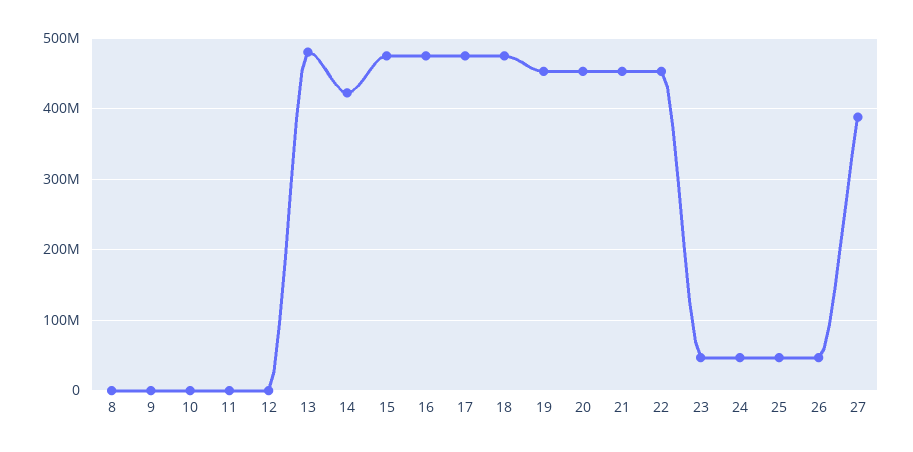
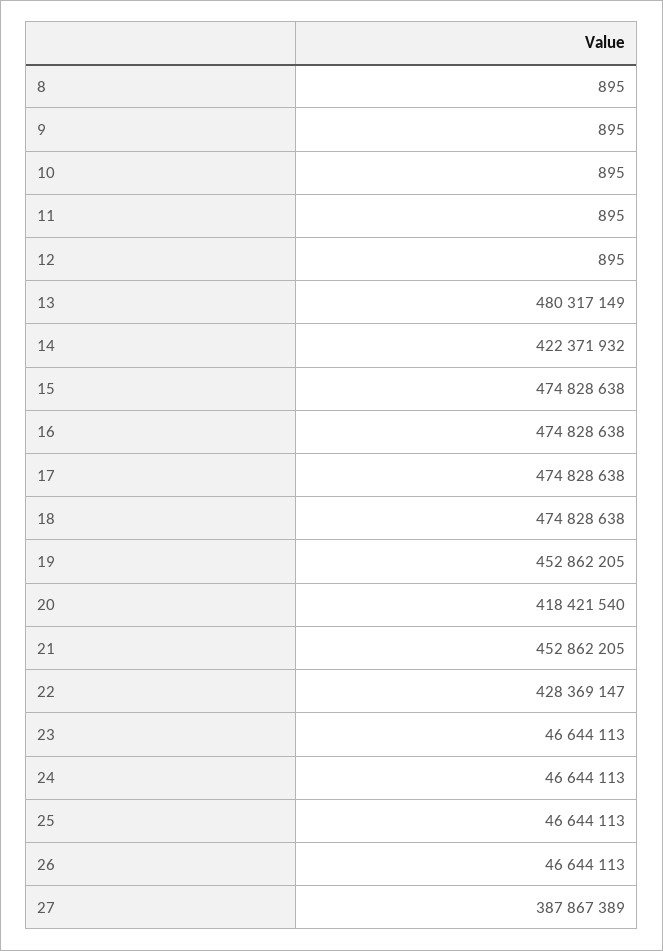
  {
    "8": 895,
    "9": 895,
    "10": 895,
    "11": 895,
    "12": 895,
    "13": 480317149,
    "14": 422371932,
    "15": 474828638,
    "16": 474828638,
    "17": 474828638,
    "18": 474828638,
    "19": 452862205,
-   "20": 450000000,
+   "20": 418421540,
    "21": 452862205,
-   "22": 450000000,
+   "22": 428369147,
    "23": 46644113,
    "24": 46644113,
    "25": 46644113,
    "26": 46644113,
    "27": 387867389
  }

